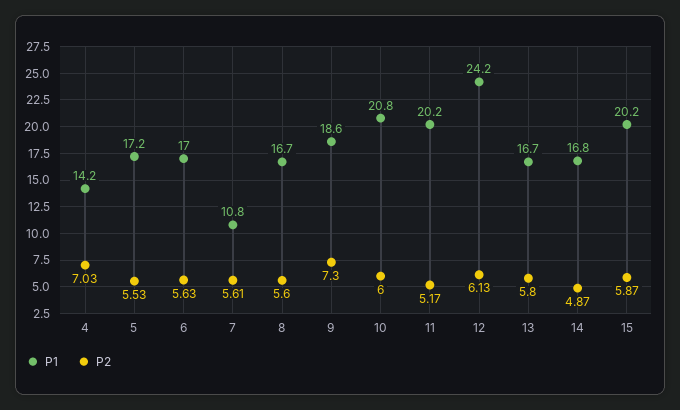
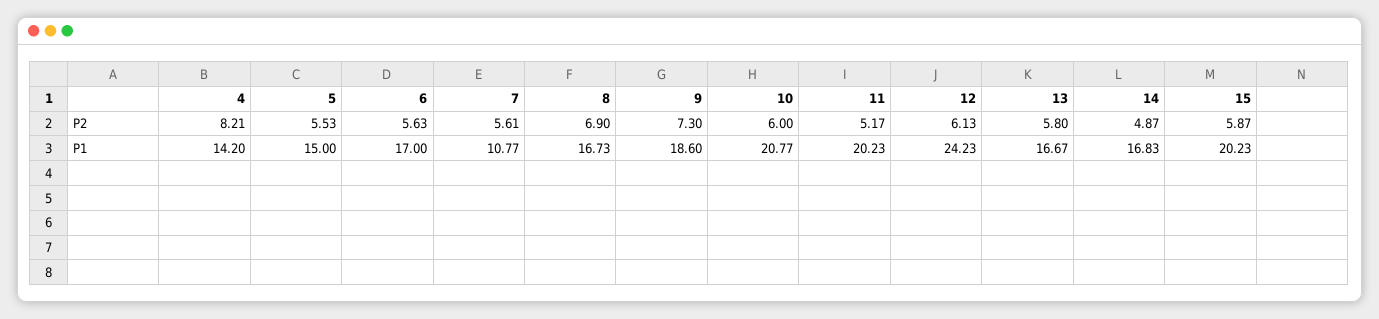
  {
    "P1": {
      "4": 14.2,
-     "5": 17.2,
+     "5": 15,
      "6": 17,
      "7": 10.77,
      "8": 16.73,
      "9": 18.6,
      "10": 20.77,
      "11": 20.23,
      "12": 24.23,
      "13": 16.67,
      "14": 16.83,
      "15": 20.23
    },
    "P2": {
-     "4": 7.03,
+     "4": 8.21,
      "5": 5.53,
      "6": 5.63,
      "7": 5.61,
-     "8": 5.6,
+     "8": 6.9,
      "9": 7.3,
      "10": 6,
      "11": 5.17,
      "12": 6.13,
      "13": 5.8,
      "14": 4.87,
      "15": 5.87
    }
  }

